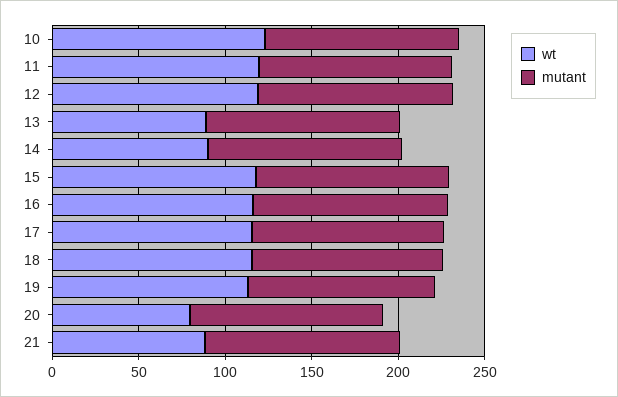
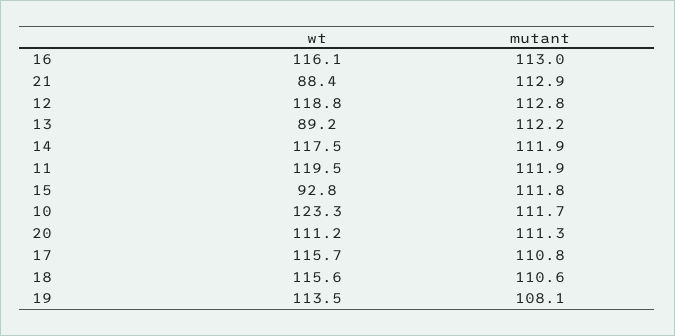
  {
    "wt": {
      "10": 123.3,
      "11": 119.5,
      "12": 118.8,
      "13": 89.2,
-     "14": 90,
+     "14": 117.5,
-     "15": 120,
+     "15": 92.8,
      "16": 116.1,
      "17": 115.7,
      "18": 115.6,
      "19": 113.5,
-     "20": 80,
+     "20": 111.2,
      "21": 88.4
    },
    "mutant": {
      "10": 111.7,
      "11": 111.9,
      "12": 112.8,
      "13": 112.2,
      "14": 111.9,
      "15": 111.8,
      "16": 113,
      "17": 110.8,
      "18": 110.6,
      "19": 108.1,
      "20": 111.3,
      "21": 112.9
    }
  }

